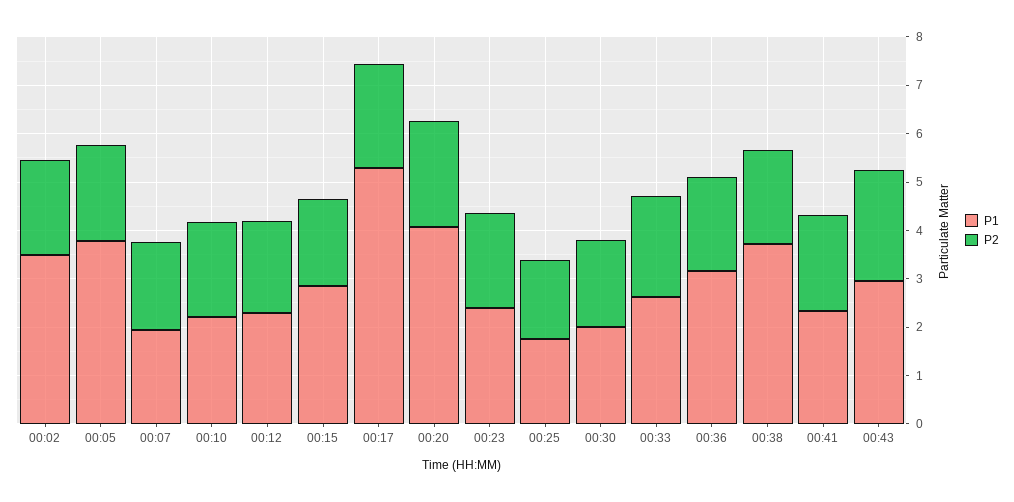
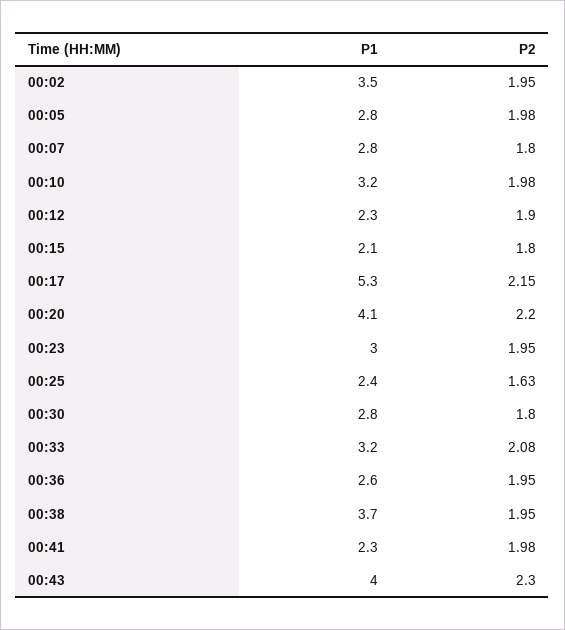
  {
    "P1": {
      "00:02": 3.5,
-     "00:05": 3.8,
+     "00:05": 2.8,
-     "00:07": 2,
+     "00:07": 2.8,
-     "00:10": 2.2,
+     "00:10": 3.2,
      "00:12": 2.3,
-     "00:15": 2.8,
+     "00:15": 2.1,
      "00:17": 5.3,
      "00:20": 4.1,
-     "00:23": 2.4,
+     "00:23": 3,
-     "00:25": 1.8,
+     "00:25": 2.4,
-     "00:30": 2,
+     "00:30": 2.8,
-     "00:33": 2.6,
+     "00:33": 3.2,
-     "00:36": 3.2,
+     "00:36": 2.6,
      "00:38": 3.7,
      "00:41": 2.3,
-     "00:43": 3
+     "00:43": 4
    },
    "P2": {
      "00:02": 1.95,
      "00:05": 1.98,
      "00:07": 1.8,
      "00:10": 1.98,
      "00:12": 1.9,
      "00:15": 1.8,
      "00:17": 2.15,
      "00:20": 2.2,
      "00:23": 1.95,
      "00:25": 1.63,
      "00:30": 1.8,
      "00:33": 2.08,
      "00:36": 1.95,
      "00:38": 1.95,
      "00:41": 1.98,
      "00:43": 2.3
    }
  }

